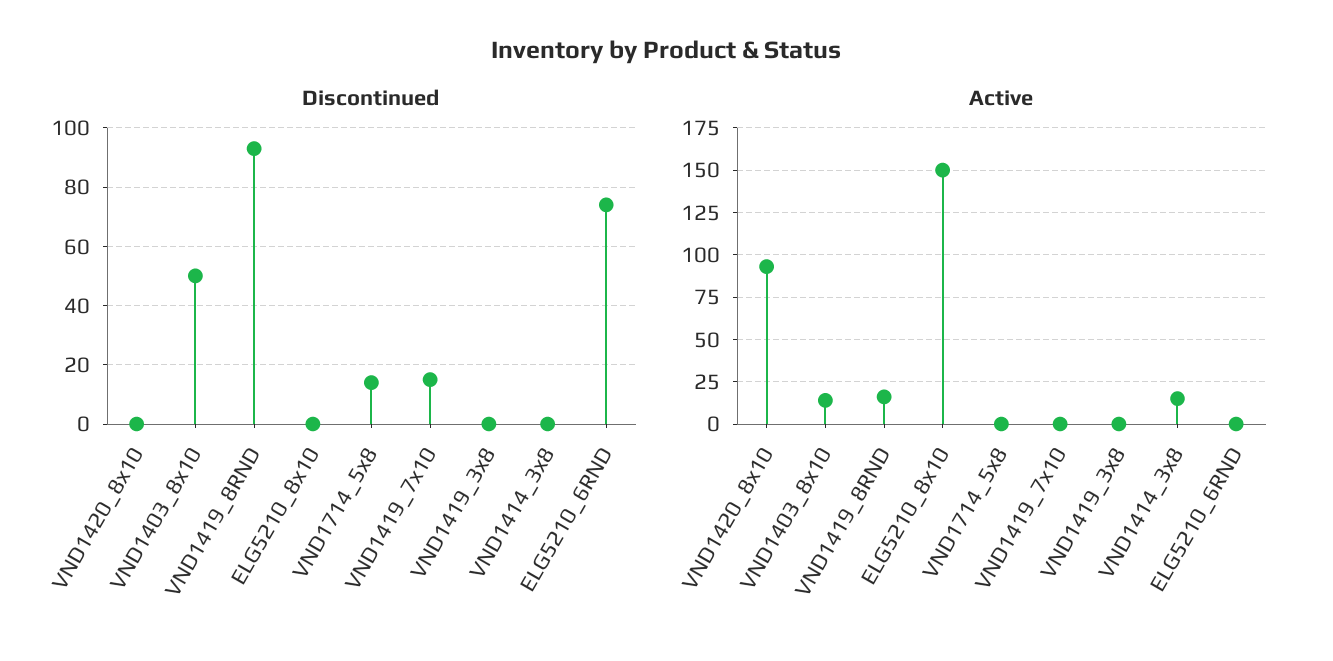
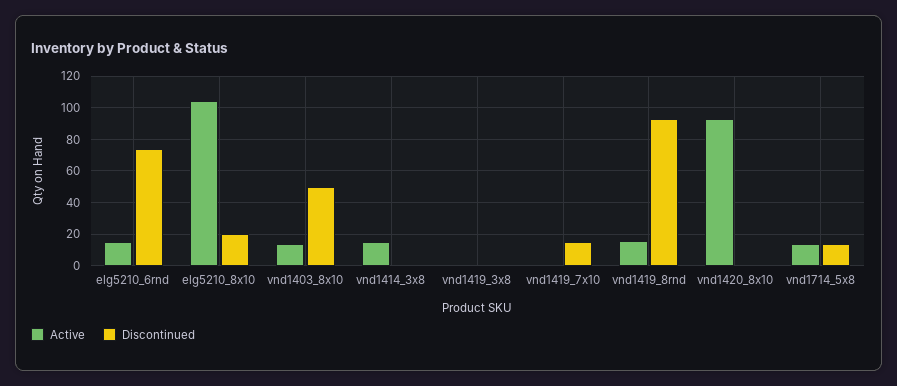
  {
    "Discontinued": {
      "VND1420_8x10": 0,
      "VND1403_8x10": 50,
      "VND1419_8RND": 95,
-     "ELG5210_8x10": 0,
+     "ELG5210_8x10": 20,
      "VND1714_5x8": 15,
      "VND1419_7x10": 15,
      "VND1419_3x8": 0,
      "VND1414_3x8": 0,
      "ELG5210_6RND": 75
    },
    "Active": {
      "VND1420_8x10": 95,
      "VND1403_8x10": 15,
      "VND1419_8RND": 15,
-     "ELG5210_8x10": 150,
+     "ELG5210_8x10": 105,
-     "VND1714_5x8": 0,
+     "VND1714_5x8": 15,
      "VND1419_7x10": 0,
      "VND1419_3x8": 0,
      "VND1414_3x8": 15,
-     "ELG5210_6RND": 0
+     "ELG5210_6RND": 15
    }
  }

